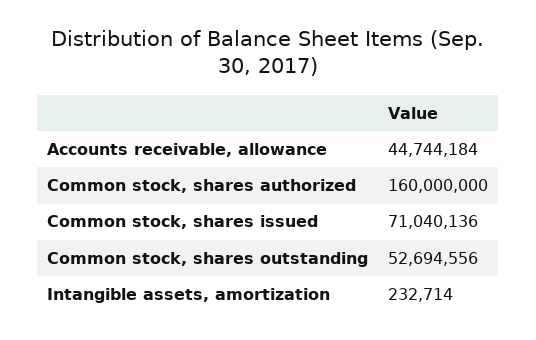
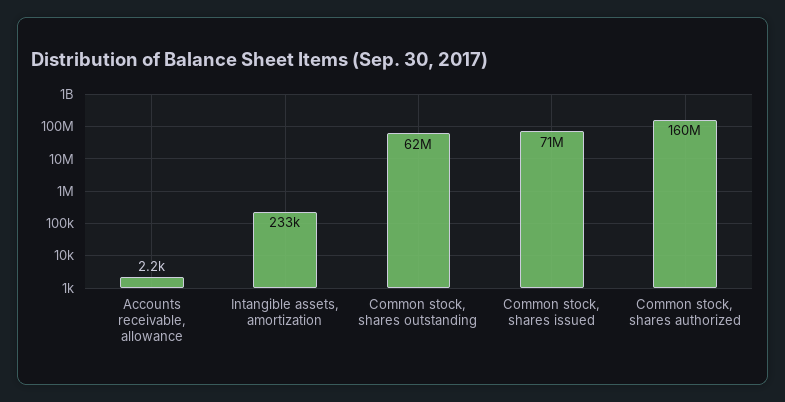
  {
-   "Accounts receivable, allowance": 44744184,
+   "Accounts receivable, allowance": 2200,
    "Common stock, shares authorized": 160000000,
    "Common stock, shares issued": 71040136,
-   "Common stock, shares outstanding": 52694556,
+   "Common stock, shares outstanding": 62000000,
    "Intangible assets, amortization": 232714
  }

